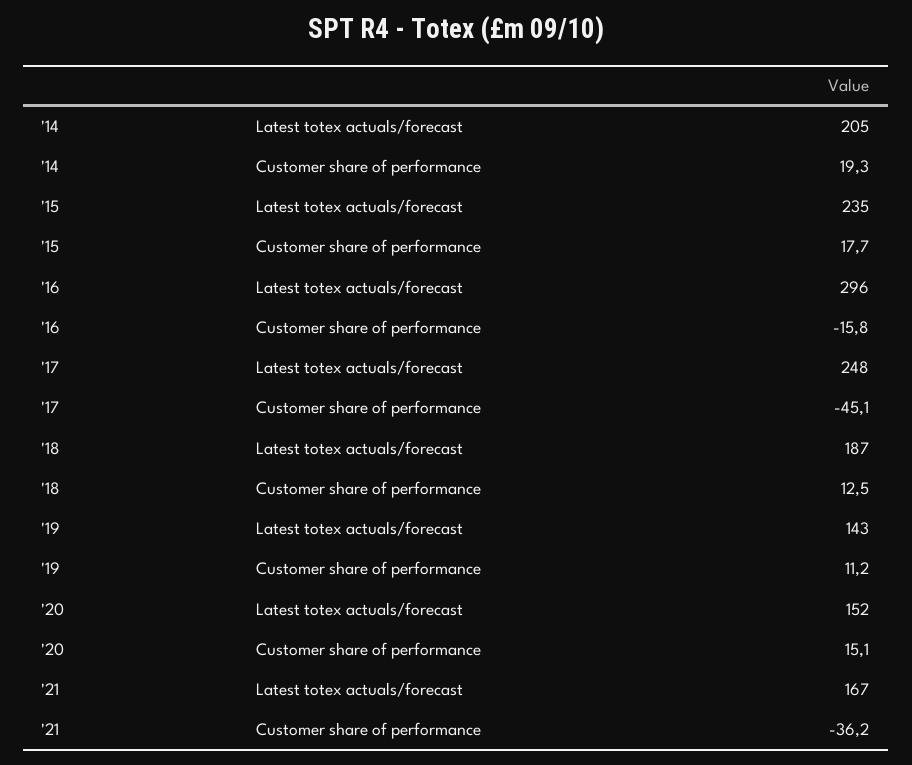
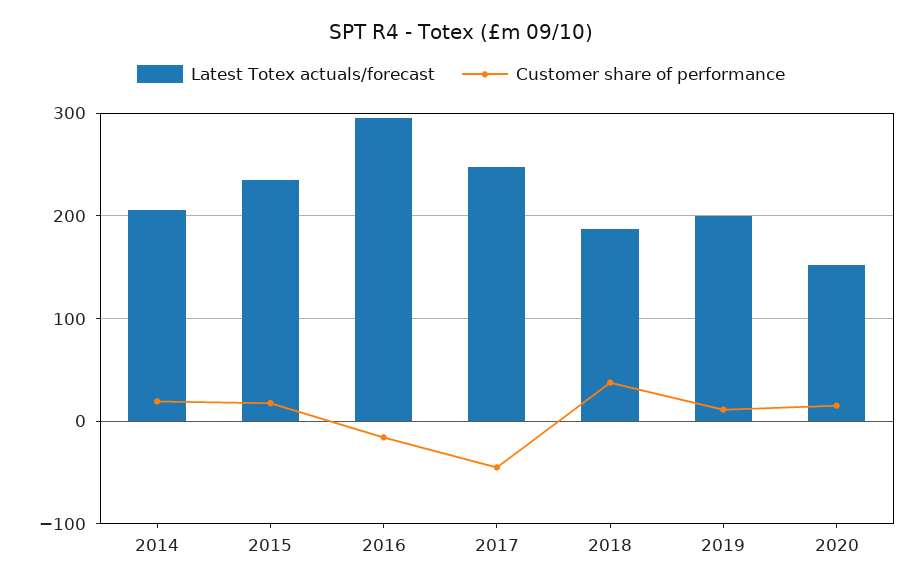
  {
    "Latest totex actuals/forecast": {
      "'14": 205,
      "'15": 235,
      "'16": 296,
      "'17": 248,
      "'18": 187,
-     "'19": 143,
+     "'19": 200,
-     "'20": 152,
+     "'20": 152
-     "'21": 167
    },
    "Customer share of performance": {
      "'14": 19.3,
      "'15": 17.7,
      "'16": -15.8,
      "'17": -45.1,
-     "'18": 12.5,
+     "'18": 40,
      "'19": 11.2,
-     "'20": 15.1,
+     "'20": 15.1
-     "'21": -36.2
    }
  }

